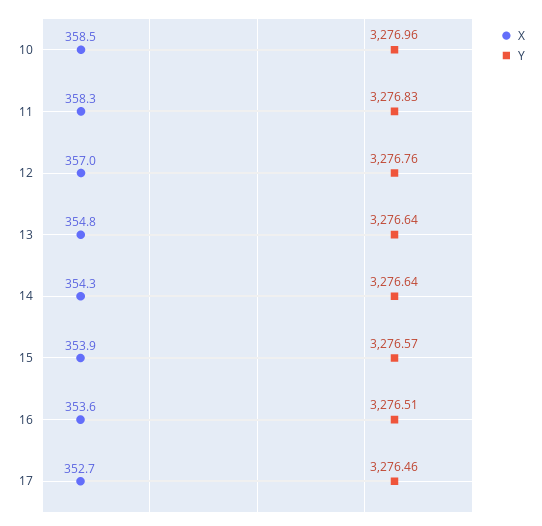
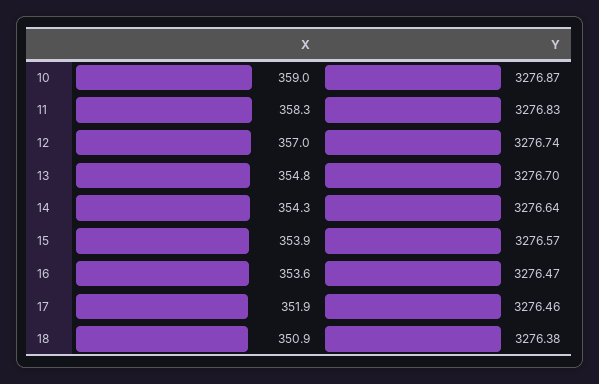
  {
    "X": {
-     "10": 358.5,
+     "10": 359,
      "11": 358.3,
      "12": 357,
      "13": 354.8,
      "14": 354.3,
      "15": 353.9,
      "16": 353.6,
-     "17": 352.7
+     "17": 351.9,
+     "18": 350.9
    },
    "Y": {
-     "10": 3276.96,
+     "10": 3276.87,
      "11": 3276.83,
-     "12": 3276.76,
+     "12": 3276.74,
-     "13": 3276.64,
+     "13": 3276.7,
      "14": 3276.64,
      "15": 3276.57,
-     "16": 3276.51,
+     "16": 3276.47,
-     "17": 3276.46
+     "17": 3276.46,
+     "18": 3276.38
    }
  }

